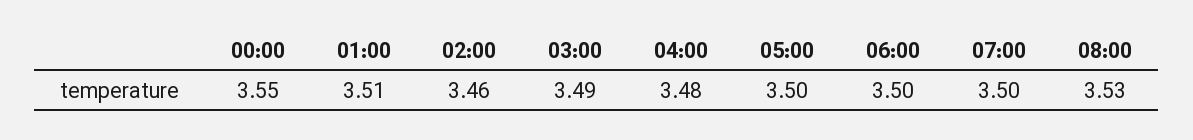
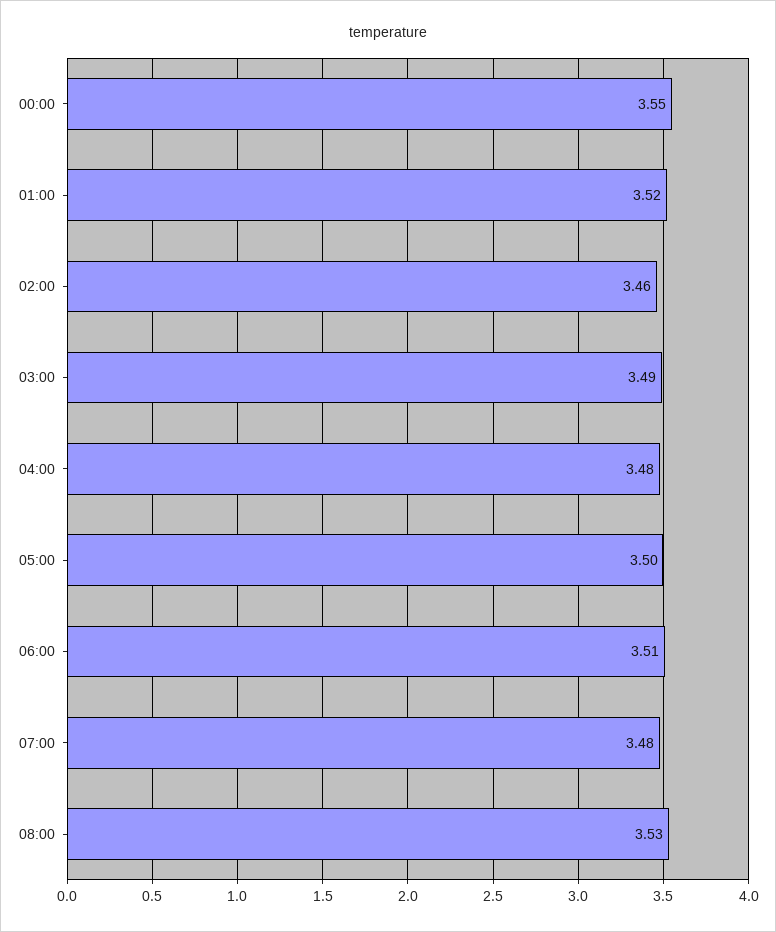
  {
    "00:00": 3.55,
-   "01:00": 3.51,
+   "01:00": 3.52,
    "02:00": 3.46,
    "03:00": 3.49,
    "04:00": 3.48,
    "05:00": 3.5,
-   "06:00": 3.5,
+   "06:00": 3.51,
-   "07:00": 3.5,
+   "07:00": 3.48,
    "08:00": 3.53
  }

